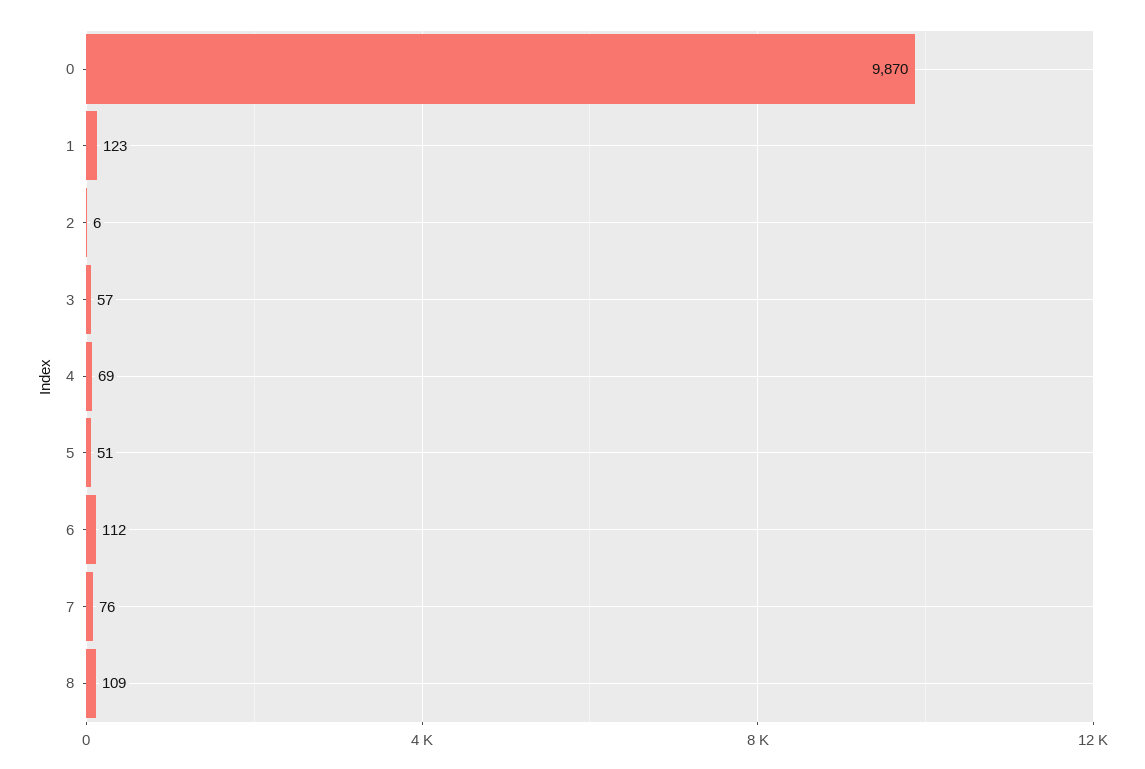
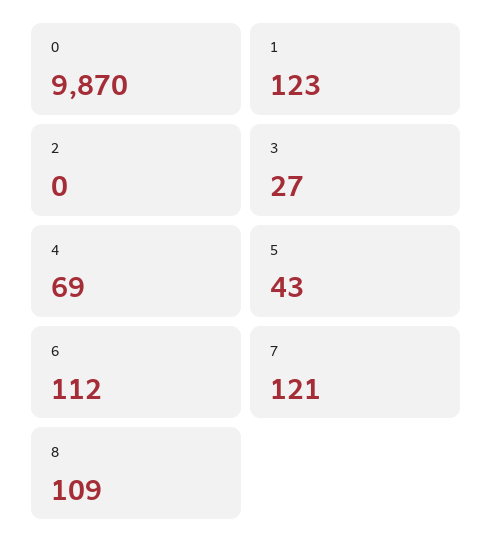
  {
    "0": 9870,
    "1": 123,
-   "2": 6,
+   "2": 0,
-   "3": 57,
+   "3": 27,
    "4": 69,
-   "5": 51,
+   "5": 43,
    "6": 112,
-   "7": 76,
+   "7": 121,
    "8": 109
  }

